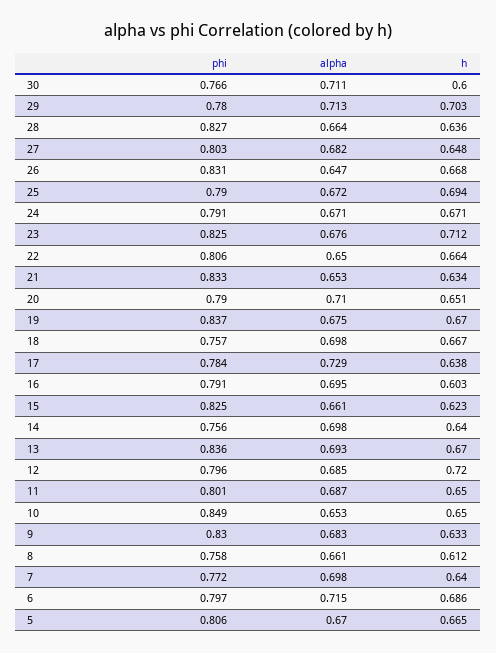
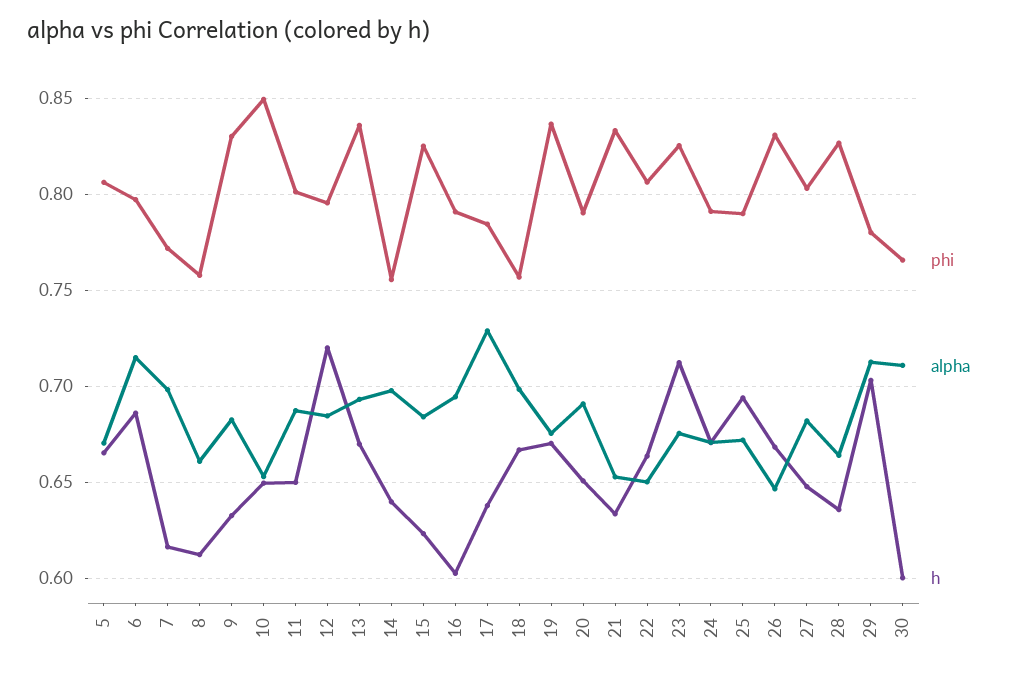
  {
    "phi": {
      "30": 0.766,
      "29": 0.78,
      "28": 0.827,
      "27": 0.803,
      "26": 0.831,
      "25": 0.79,
      "24": 0.791,
      "23": 0.825,
      "22": 0.806,
      "21": 0.833,
      "20": 0.79,
      "19": 0.837,
      "18": 0.757,
      "17": 0.784,
      "16": 0.791,
      "15": 0.825,
      "14": 0.756,
      "13": 0.836,
      "12": 0.796,
      "11": 0.801,
      "10": 0.849,
      "9": 0.83,
      "8": 0.758,
      "7": 0.772,
      "6": 0.797,
      "5": 0.806
    },
    "alpha": {
      "30": 0.711,
      "29": 0.713,
      "28": 0.664,
      "27": 0.682,
      "26": 0.647,
      "25": 0.672,
      "24": 0.671,
      "23": 0.676,
      "22": 0.65,
      "21": 0.653,
-     "20": 0.71,
+     "20": 0.69,
      "19": 0.675,
      "18": 0.698,
      "17": 0.729,
      "16": 0.695,
-     "15": 0.661,
+     "15": 0.685,
      "14": 0.698,
      "13": 0.693,
      "12": 0.685,
      "11": 0.687,
      "10": 0.653,
      "9": 0.683,
      "8": 0.661,
      "7": 0.698,
      "6": 0.715,
      "5": 0.67
    },
    "h": {
      "30": 0.6,
      "29": 0.703,
      "28": 0.636,
      "27": 0.648,
      "26": 0.668,
      "25": 0.694,
      "24": 0.671,
      "23": 0.712,
      "22": 0.664,
      "21": 0.634,
      "20": 0.651,
      "19": 0.67,
      "18": 0.667,
      "17": 0.638,
      "16": 0.603,
      "15": 0.623,
      "14": 0.64,
      "13": 0.67,
      "12": 0.72,
      "11": 0.65,
      "10": 0.65,
      "9": 0.633,
      "8": 0.612,
-     "7": 0.64,
+     "7": 0.615,
      "6": 0.686,
      "5": 0.665
    }
  }

